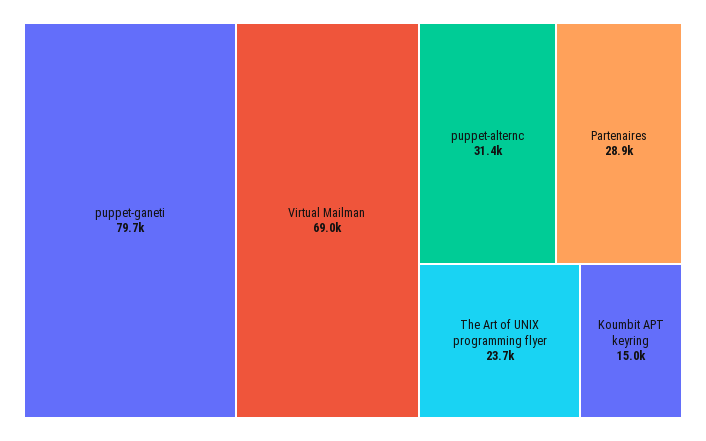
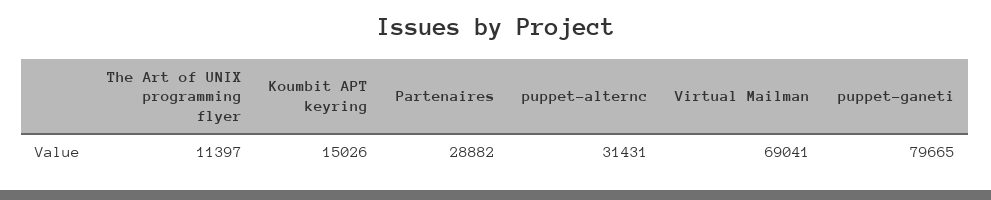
  {
    "puppet-ganeti": 79665,
    "Virtual Mailman": 69041,
    "puppet-alternc": 31431,
    "Partenaires": 28882,
-   "The Art of UNIX programming flyer": 23700,
+   "The Art of UNIX programming flyer": 11397,
    "Koumbit APT keyring": 15026
  }

